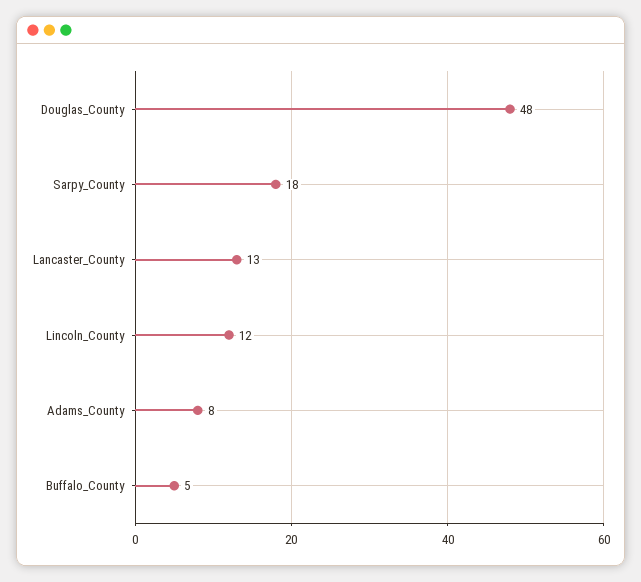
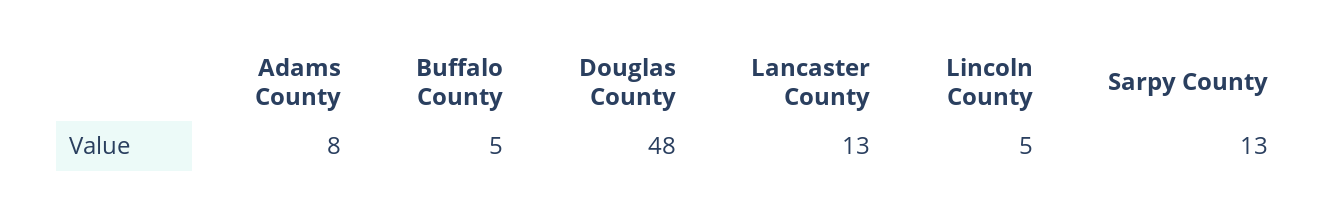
  {
    "Douglas_County": 48,
-   "Sarpy_County": 18,
+   "Sarpy_County": 13,
    "Lancaster_County": 13,
-   "Lincoln_County": 12,
+   "Lincoln_County": 5,
    "Adams_County": 8,
    "Buffalo_County": 5
  }

